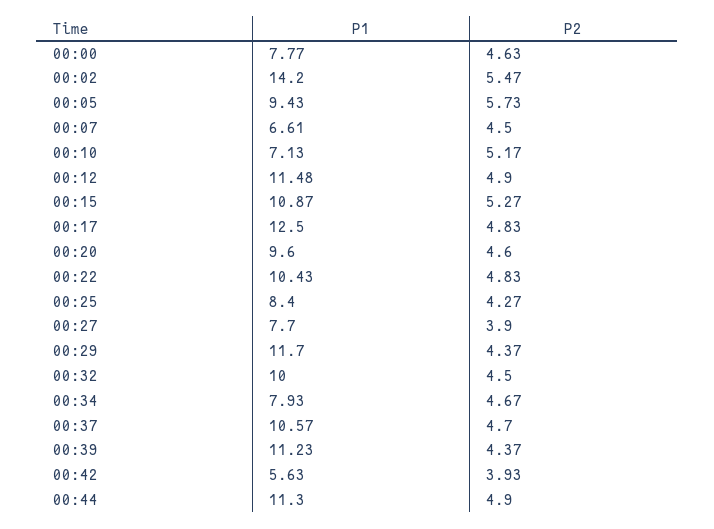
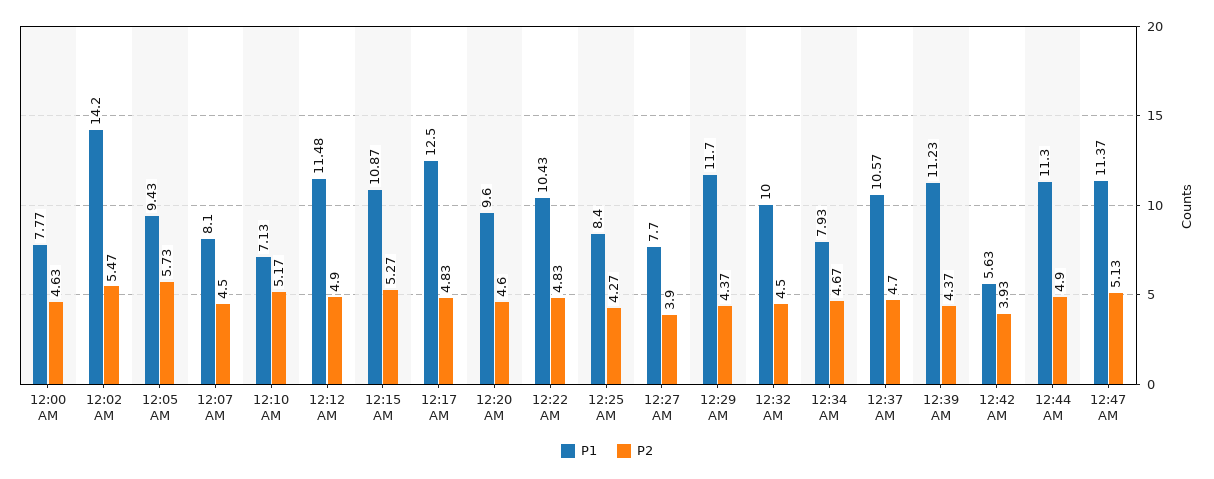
  {
    "P1": {
      "00:00": 7.77,
      "00:02": 14.2,
      "00:05": 9.43,
-     "00:07": 6.61,
+     "00:07": 8.1,
      "00:10": 7.13,
      "00:12": 11.48,
      "00:15": 10.87,
      "00:17": 12.5,
      "00:20": 9.6,
      "00:22": 10.43,
      "00:25": 8.4,
      "00:27": 7.7,
      "00:29": 11.7,
      "00:32": 10,
      "00:34": 7.93,
      "00:37": 10.57,
      "00:39": 11.23,
      "00:42": 5.63,
-     "00:44": 11.3
+     "00:44": 11.3,
+     "12:47 AM": 11.37
    },
    "P2": {
      "00:00": 4.63,
      "00:02": 5.47,
      "00:05": 5.73,
      "00:07": 4.5,
      "00:10": 5.17,
      "00:12": 4.9,
      "00:15": 5.27,
      "00:17": 4.83,
      "00:20": 4.6,
      "00:22": 4.83,
      "00:25": 4.27,
      "00:27": 3.9,
      "00:29": 4.37,
      "00:32": 4.5,
      "00:34": 4.67,
      "00:37": 4.7,
      "00:39": 4.37,
      "00:42": 3.93,
-     "00:44": 4.9
+     "00:44": 4.9,
+     "12:47 AM": 5.13
    }
  }

